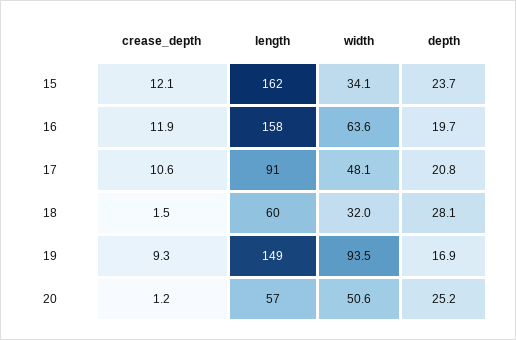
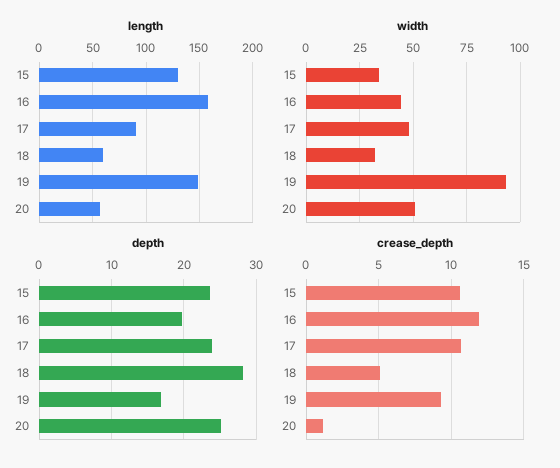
  {
    "crease_depth": {
-     "15": 12.1,
+     "15": 10.5,
      "16": 11.9,
      "17": 10.6,
-     "18": 1.5,
+     "18": 5,
      "19": 9.3,
      "20": 1.2
    },
    "length": {
-     "15": 162,
+     "15": 130,
      "16": 158,
      "17": 91,
      "18": 60,
      "19": 149,
      "20": 57
    },
    "width": {
      "15": 34.1,
-     "16": 63.6,
+     "16": 45,
      "17": 48.1,
      "18": 32,
      "19": 93.5,
      "20": 50.6
    },
    "depth": {
      "15": 23.7,
      "16": 19.7,
-     "17": 20.8,
+     "17": 24,
      "18": 28.1,
      "19": 16.9,
      "20": 25.2
    }
  }

